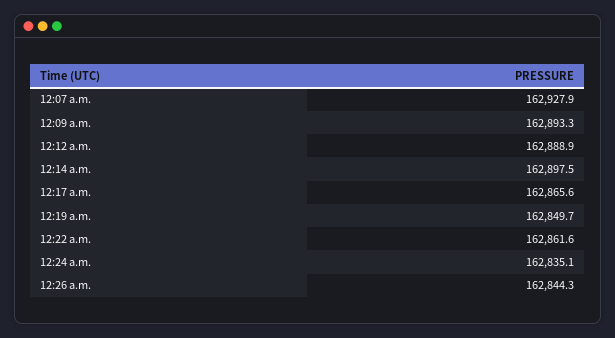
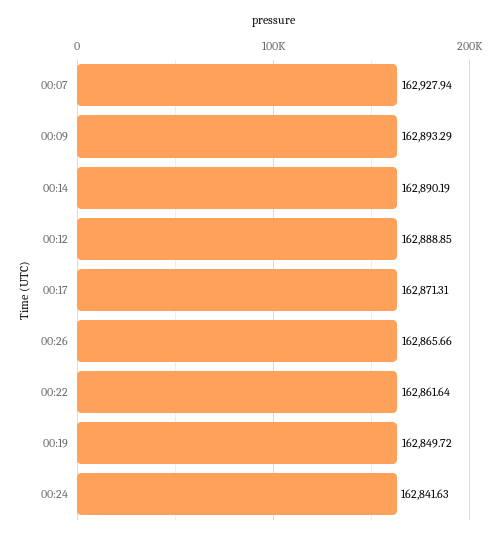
  {
    "12:07 a.m.": 162927.94,
    "12:09 a.m.": 162893.29,
    "12:12 a.m.": 162888.85,
-   "12:14 a.m.": 162897.5,
+   "12:14 a.m.": 162890.19,
-   "12:17 a.m.": 162865.6,
+   "12:17 a.m.": 162871.31,
    "12:19 a.m.": 162849.72,
    "12:22 a.m.": 162861.64,
-   "12:24 a.m.": 162835.1,
+   "12:24 a.m.": 162841.63,
-   "12:26 a.m.": 162844.3
+   "12:26 a.m.": 162865.66
  }

